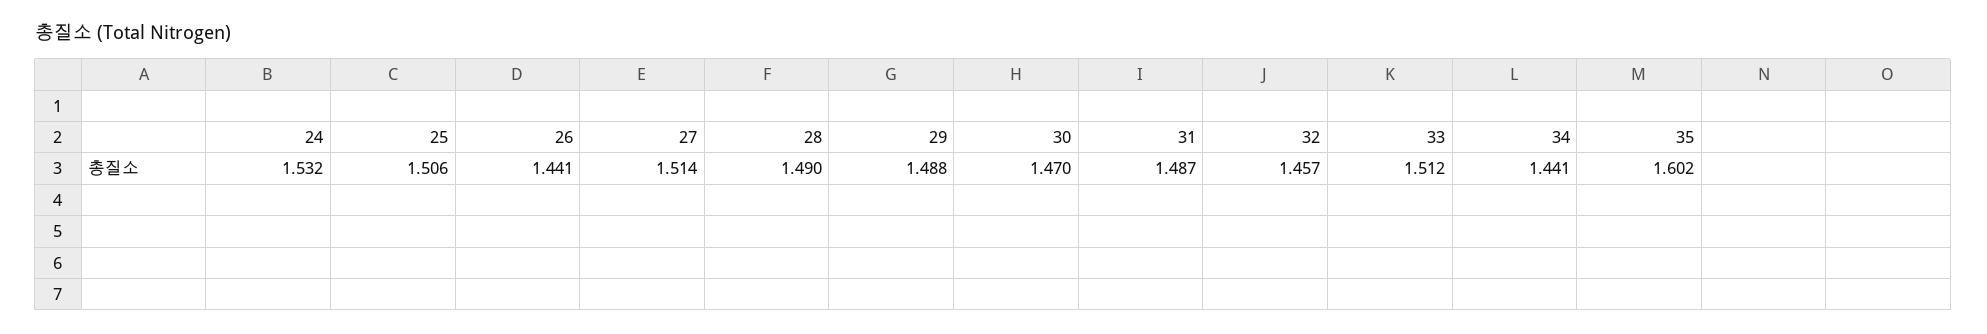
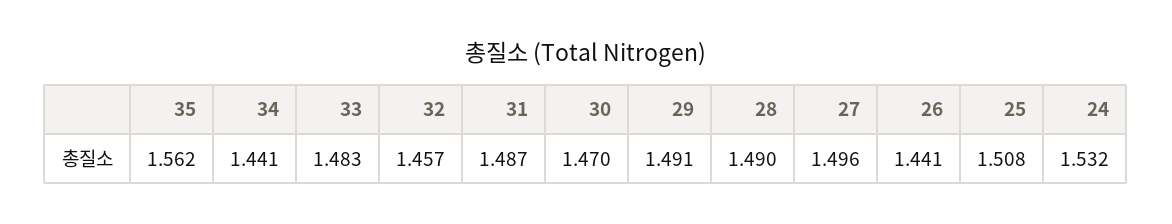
  {
    "24": 1.532,
-   "25": 1.506,
+   "25": 1.508,
    "26": 1.441,
-   "27": 1.514,
+   "27": 1.496,
    "28": 1.49,
-   "29": 1.488,
+   "29": 1.491,
    "30": 1.47,
    "31": 1.487,
    "32": 1.457,
-   "33": 1.512,
+   "33": 1.483,
    "34": 1.441,
-   "35": 1.602
+   "35": 1.562
  }

